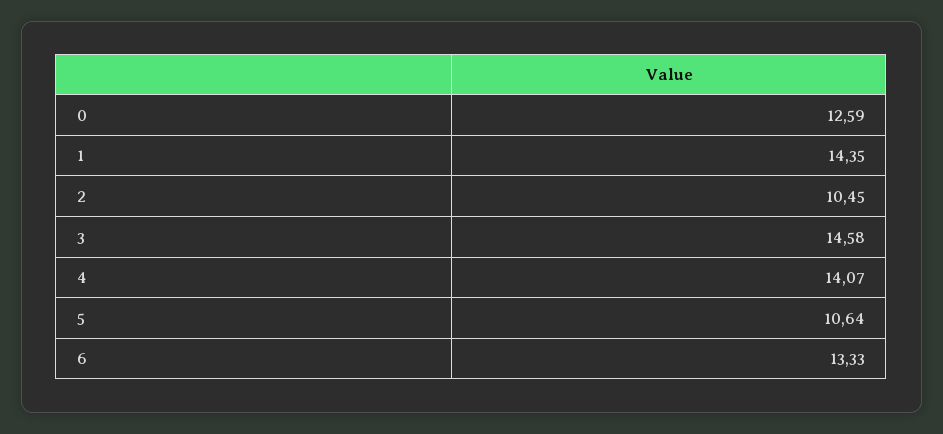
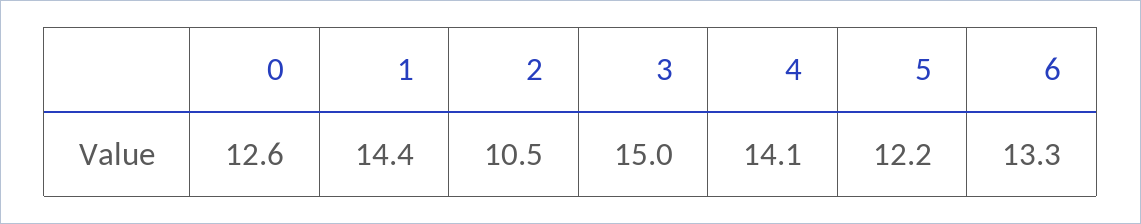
  {
    "0": 12.59,
    "1": 14.35,
    "2": 10.45,
-   "3": 14.58,
+   "3": 15,
    "4": 14.07,
-   "5": 10.64,
+   "5": 12.2,
    "6": 13.33
  }

